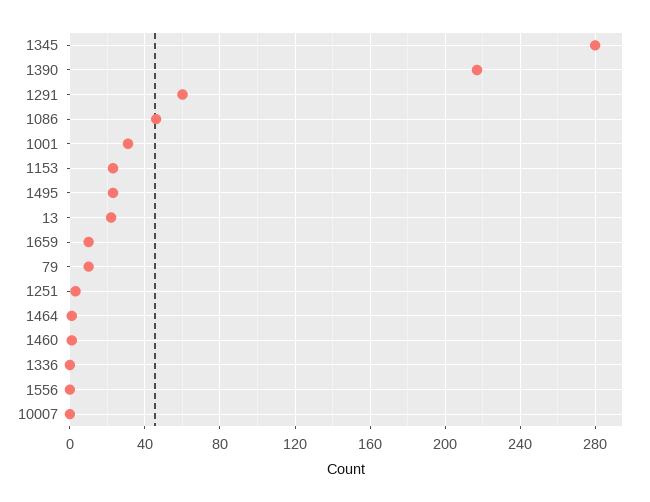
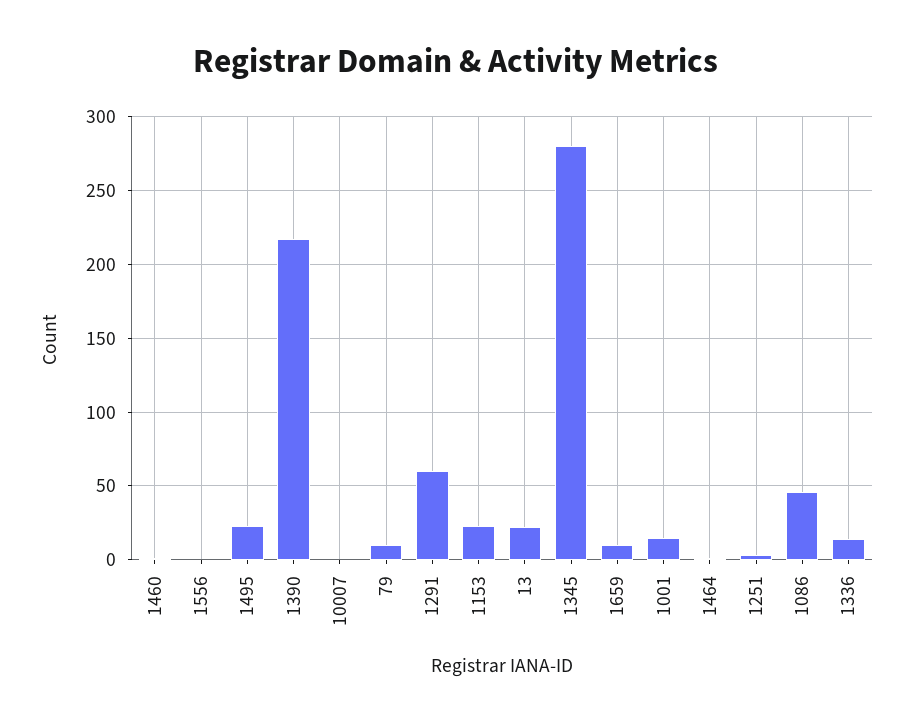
  {
    "1345": 280,
    "1390": 215,
    "1291": 60,
    "1086": 45,
-   "1001": 30,
+   "1001": 15,
    "1153": 25,
    "1495": 25,
    "13": 20,
    "1659": 10,
    "79": 10,
    "1251": 5,
    "1464": 0,
    "1460": 0,
-   "1336": 0,
+   "1336": 15,
    "1556": 0,
    "10007": 0
  }

